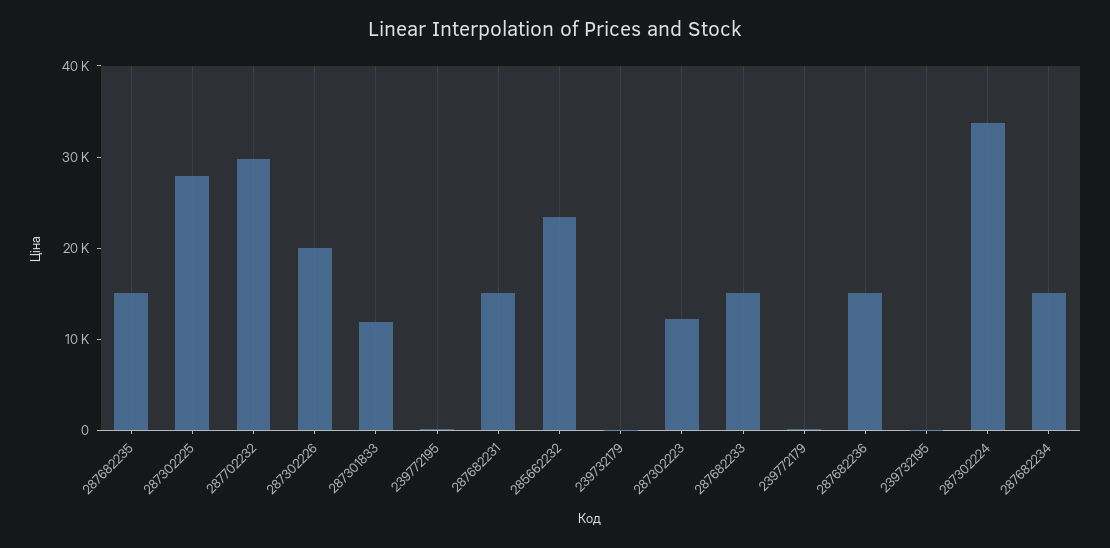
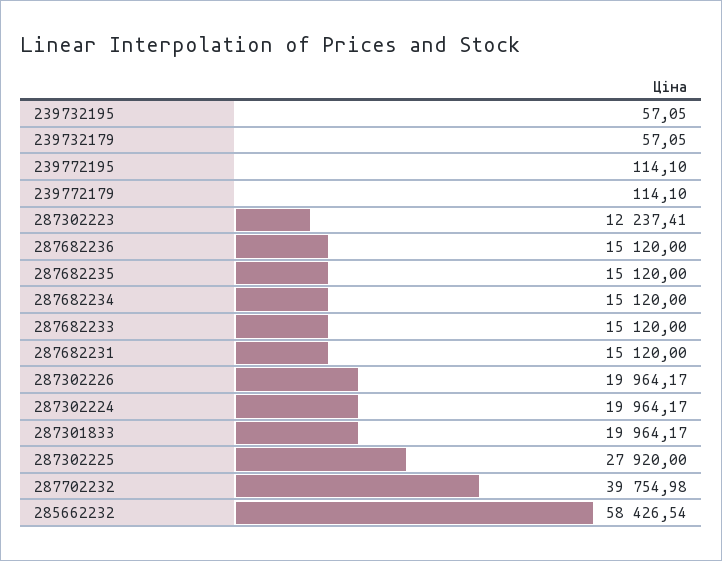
  {
    "287682235": 15120,
    "287302225": 27920,
-   "287702232": 30000,
+   "287702232": 39754.98,
    "287302226": 19964.17,
-   "287301833": 12000,
+   "287301833": 19964.17,
    "239772195": 114.1,
    "287682231": 15120,
-   "285662232": 24000,
+   "285662232": 58426.54,
    "239732179": 57.05,
    "287302223": 12237.41,
    "287682233": 15120,
    "239772179": 114.1,
    "287682236": 15120,
    "239732195": 57.05,
-   "287302224": 34000,
+   "287302224": 19964.17,
    "287682234": 15120
  }

